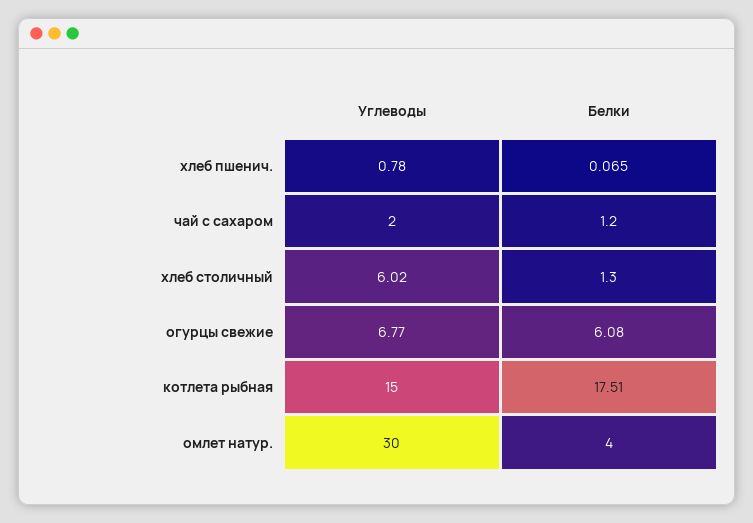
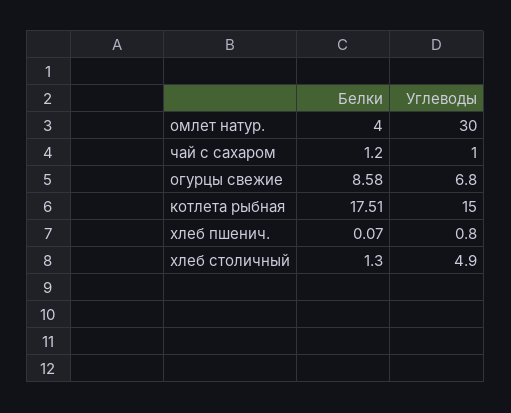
  {
    "Углеводы": {
      "хлеб пшенич.": 0.78,
-     "чай с сахаром": 2,
+     "чай с сахаром": 1,
-     "хлеб столичный": 6.02,
+     "хлеб столичный": 4.9,
      "огурцы свежие": 6.77,
      "котлета рыбная": 15,
      "омлет натур.": 30
    },
    "Белки": {
      "хлеб пшенич.": 0.065,
      "чай с сахаром": 1.2,
      "хлеб столичный": 1.3,
-     "огурцы свежие": 6.08,
+     "огурцы свежие": 8.58,
      "котлета рыбная": 17.51,
      "омлет натур.": 4
    }
  }

